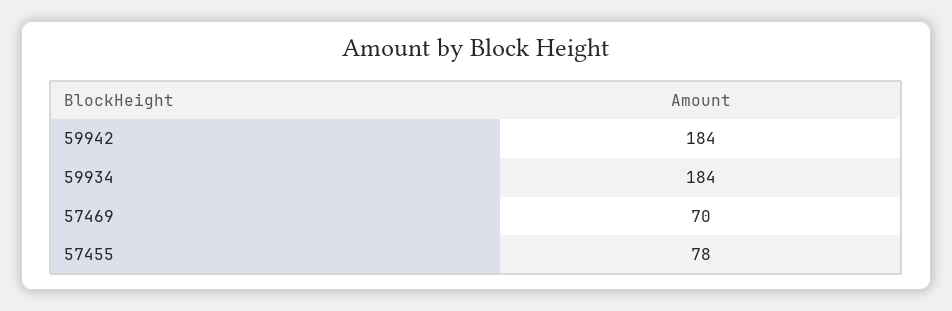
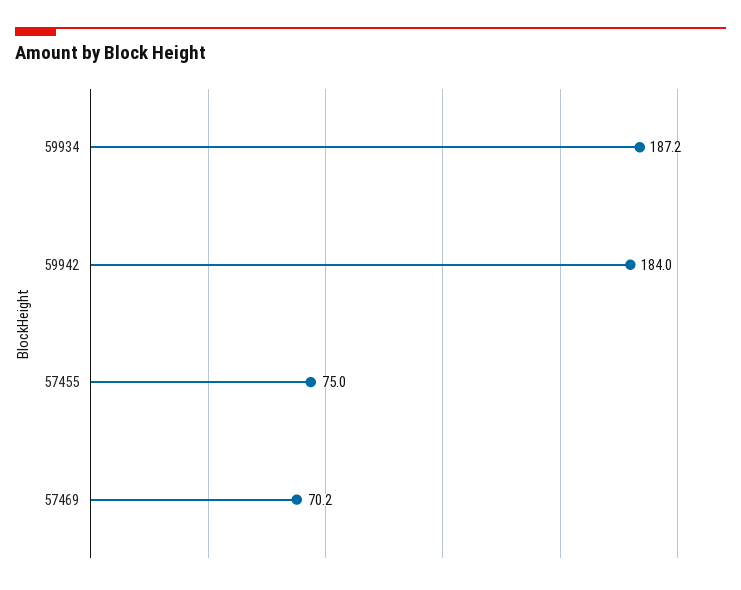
  {
    "59942": 184,
-   "59934": 184,
+   "59934": 187.2,
    "57469": 70.2,
-   "57455": 78
+   "57455": 75
  }

